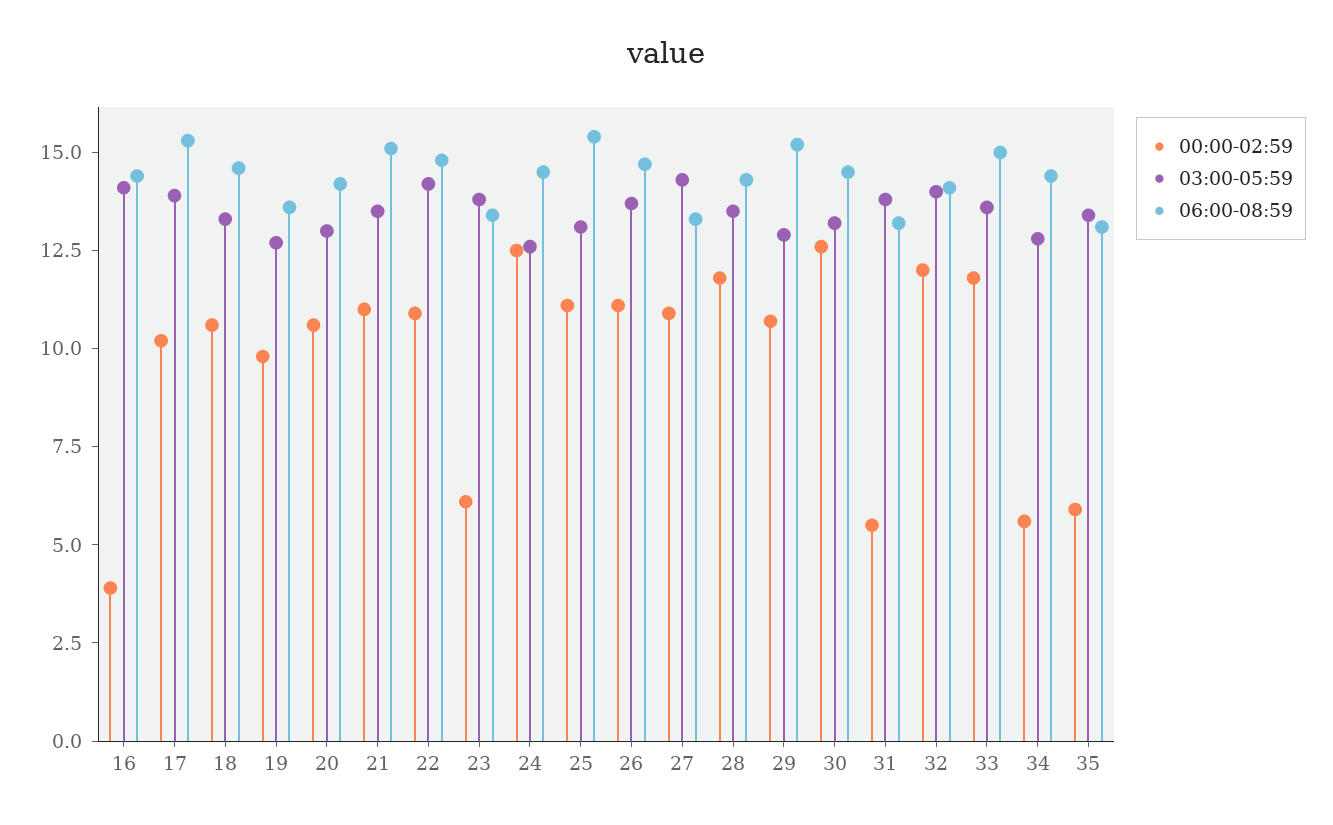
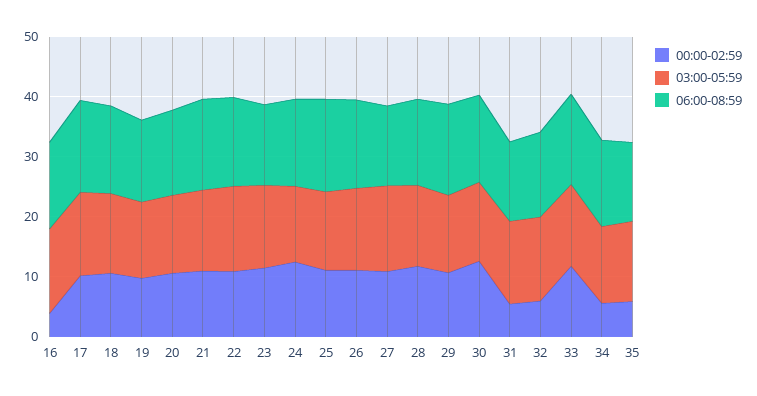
  {
    "00:00-02:59": {
      "16": 4,
      "17": 10,
      "18": 10.5,
      "19": 10,
      "20": 10.5,
      "21": 11,
      "22": 11,
-     "23": 6,
+     "23": 12,
      "24": 12.5,
      "25": 11,
      "26": 11,
      "27": 11,
      "28": 12,
      "29": 10.5,
      "30": 12.5,
      "31": 5.5,
-     "32": 12,
+     "32": 6,
      "33": 12,
      "34": 5.5,
      "35": 6
    },
    "03:00-05:59": {
      "16": 14,
      "17": 14,
      "18": 13.5,
      "19": 12.5,
      "20": 13,
      "21": 13.5,
      "22": 14,
      "23": 14,
      "24": 12.5,
      "25": 13,
      "26": 13.5,
      "27": 14.5,
      "28": 13.5,
      "29": 13,
      "30": 13,
      "31": 14,
      "32": 14,
      "33": 13.5,
      "34": 13,
      "35": 13.5
    },
    "06:00-08:59": {
      "16": 14.5,
      "17": 15.5,
      "18": 14.5,
      "19": 13.5,
      "20": 14,
      "21": 15,
      "22": 15,
      "23": 13.5,
      "24": 14.5,
      "25": 15.5,
      "26": 14.5,
      "27": 13.5,
      "28": 14.5,
      "29": 15,
      "30": 14.5,
      "31": 13,
      "32": 14,
      "33": 15,
      "34": 14.5,
      "35": 13
    }
  }

